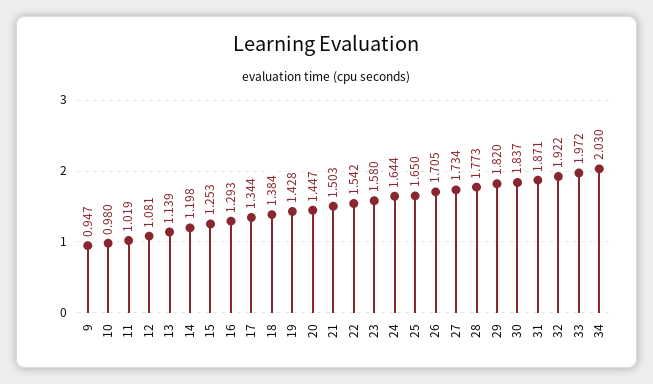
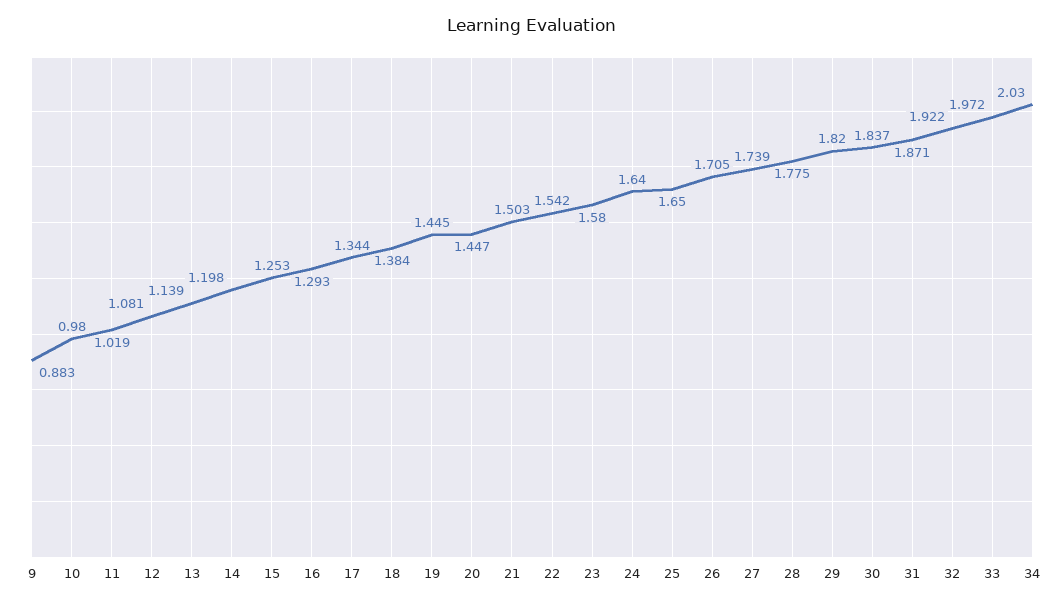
  {
-   "9": 0.947,
+   "9": 0.883,
    "10": 0.98,
    "11": 1.019,
    "12": 1.081,
    "13": 1.139,
    "14": 1.198,
    "15": 1.253,
    "16": 1.293,
    "17": 1.344,
    "18": 1.384,
-   "19": 1.428,
+   "19": 1.445,
    "20": 1.447,
    "21": 1.503,
    "22": 1.542,
    "23": 1.58,
-   "24": 1.644,
+   "24": 1.64,
    "25": 1.65,
    "26": 1.705,
-   "27": 1.734,
+   "27": 1.739,
-   "28": 1.773,
+   "28": 1.775,
    "29": 1.82,
    "30": 1.837,
    "31": 1.871,
    "32": 1.922,
    "33": 1.972,
    "34": 2.03
  }

